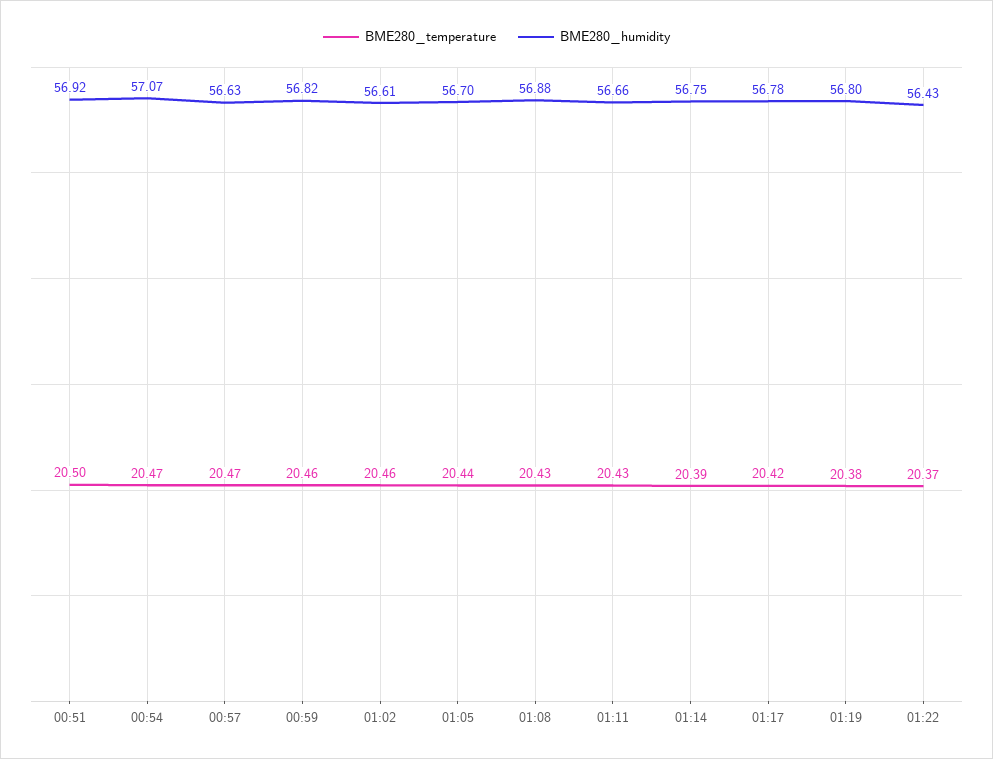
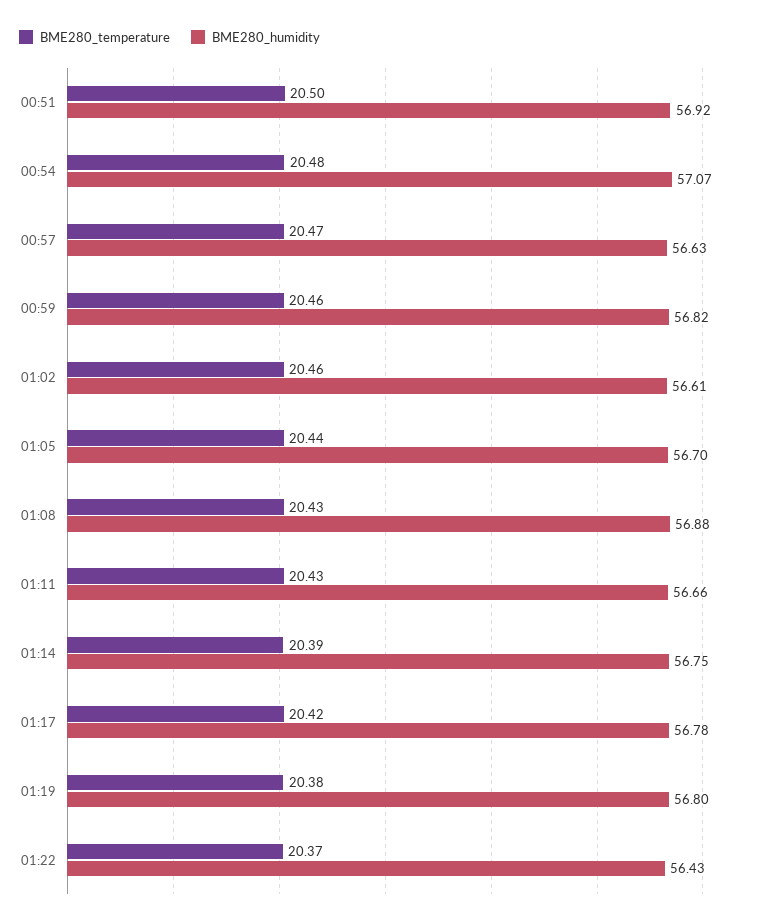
  {
    "BME280_temperature": {
      "00:51": 20.5,
-     "00:54": 20.47,
+     "00:54": 20.48,
      "00:57": 20.47,
      "00:59": 20.46,
      "01:02": 20.46,
      "01:05": 20.44,
      "01:08": 20.43,
      "01:11": 20.43,
      "01:14": 20.39,
      "01:17": 20.42,
      "01:19": 20.38,
      "01:22": 20.37
    },
    "BME280_humidity": {
      "00:51": 56.92,
      "00:54": 57.07,
      "00:57": 56.63,
      "00:59": 56.82,
      "01:02": 56.61,
      "01:05": 56.7,
      "01:08": 56.88,
      "01:11": 56.66,
      "01:14": 56.75,
      "01:17": 56.78,
      "01:19": 56.8,
      "01:22": 56.43
    }
  }

